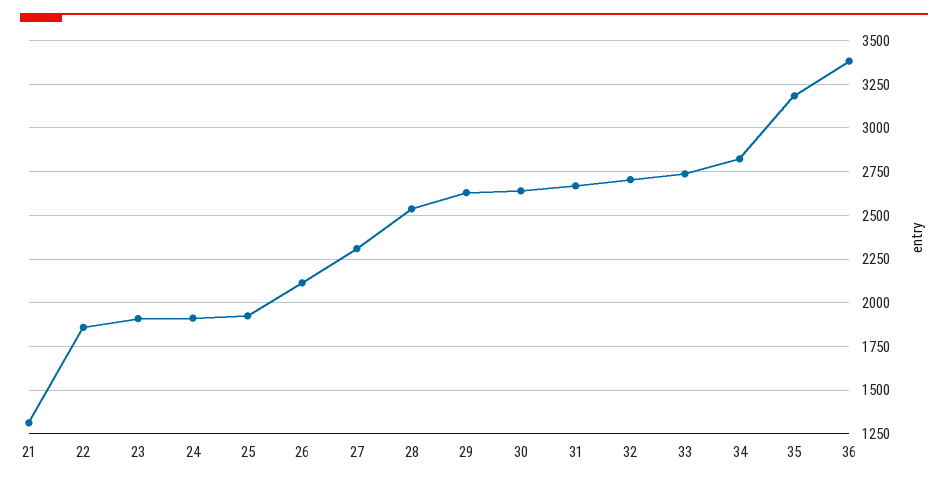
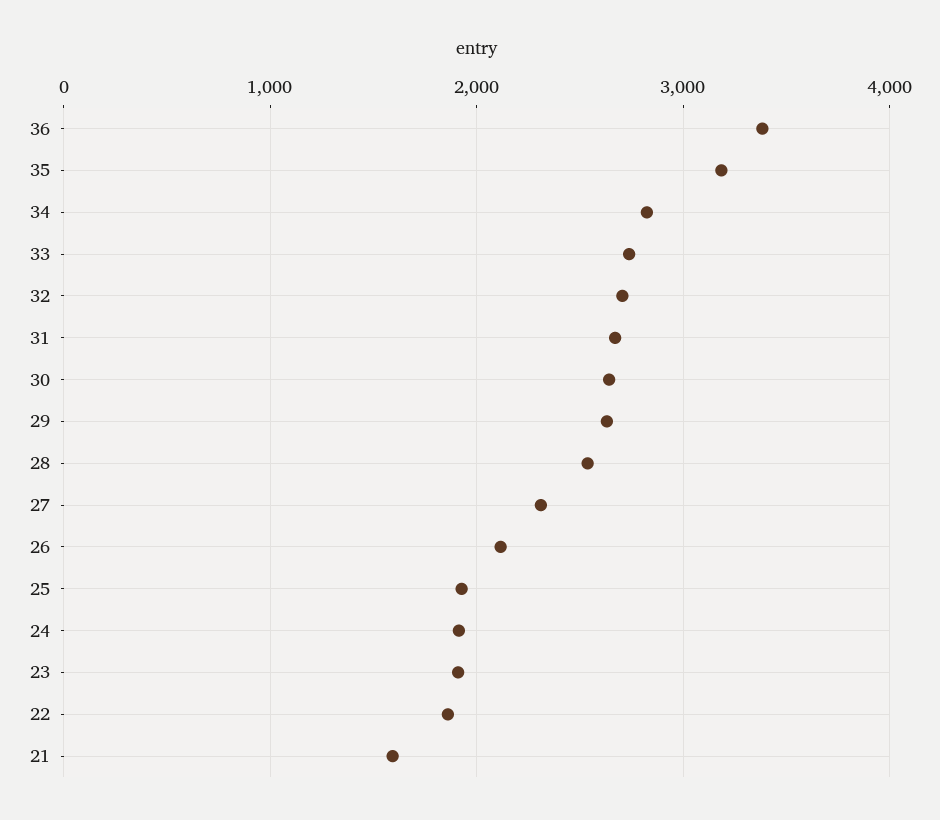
  {
-   "21": 1300,
+   "21": 1600,
    "22": 1850,
    "23": 1900,
    "24": 1900,
    "25": 1950,
    "26": 2100,
    "27": 2300,
    "28": 2550,
    "29": 2650,
    "30": 2650,
    "31": 2650,
    "32": 2700,
    "33": 2750,
    "34": 2800,
    "35": 3200,
    "36": 3400
  }

